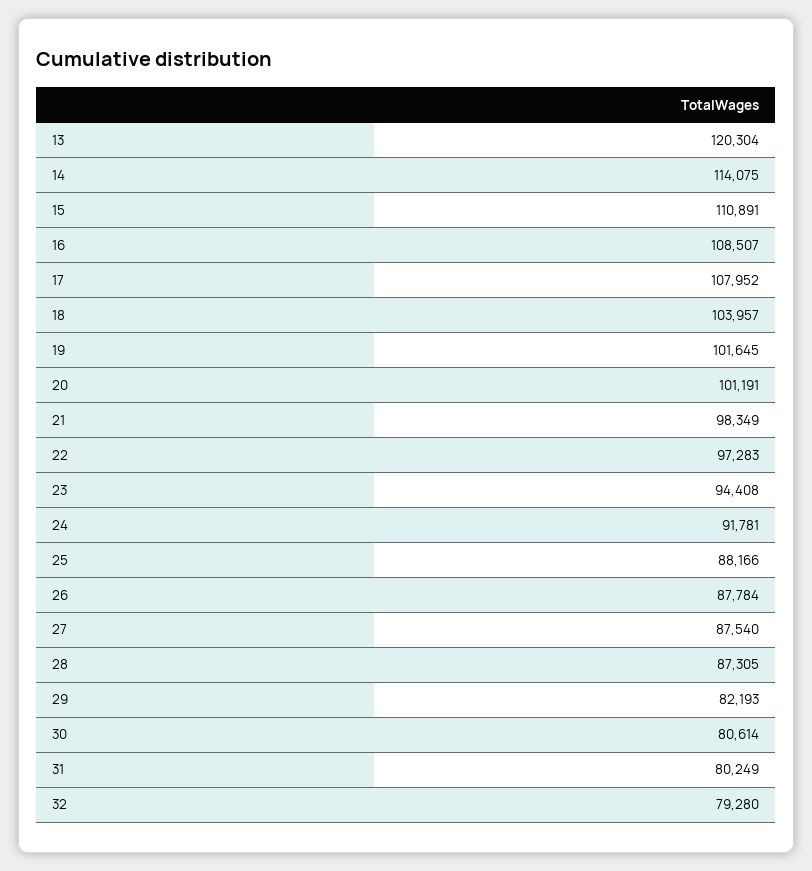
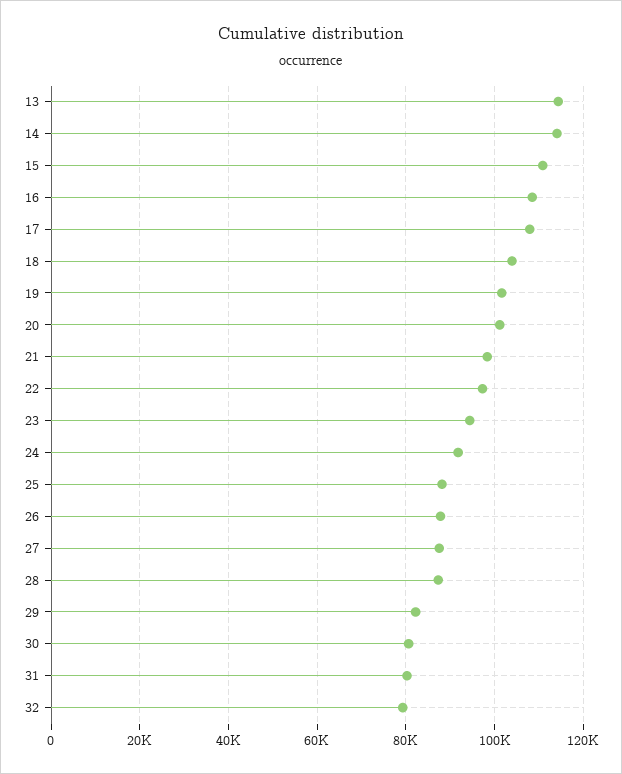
  {
-   "13": 120304,
+   "13": 114000,
    "14": 114075,
    "15": 110891,
    "16": 108507,
    "17": 107952,
    "18": 103957,
    "19": 101645,
    "20": 101191,
    "21": 98349,
    "22": 97283,
    "23": 94408,
    "24": 91781,
    "25": 88166,
    "26": 87784,
    "27": 87540,
    "28": 87305,
    "29": 82193,
    "30": 80614,
    "31": 80249,
    "32": 79280
  }

